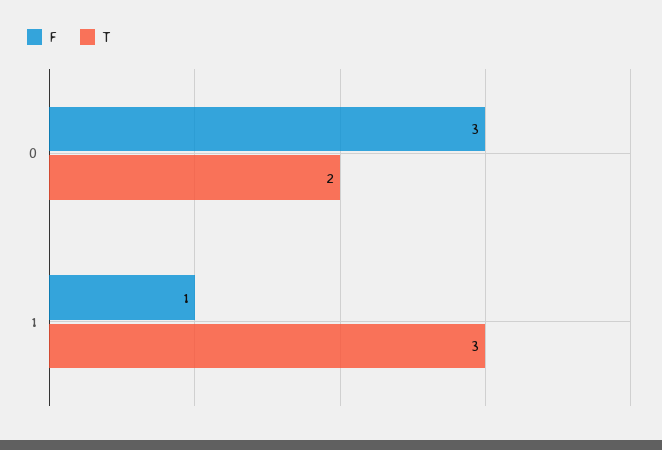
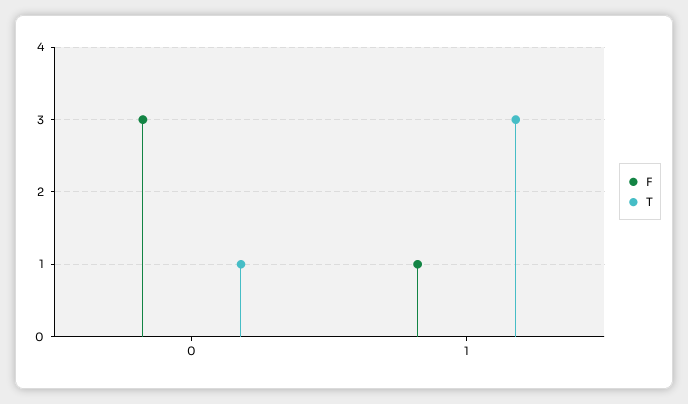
  {
    "F": {
      "0": 3,
      "1": 1
    },
    "T": {
-     "0": 2,
+     "0": 1,
      "1": 3
    }
  }

